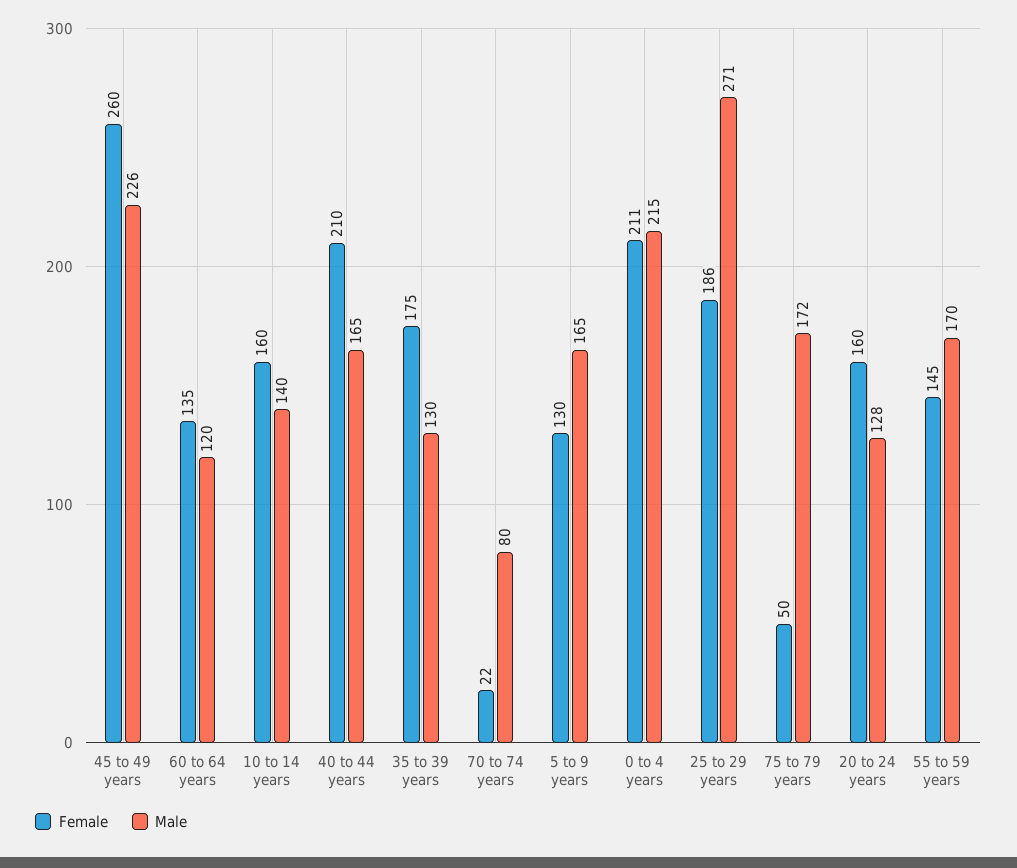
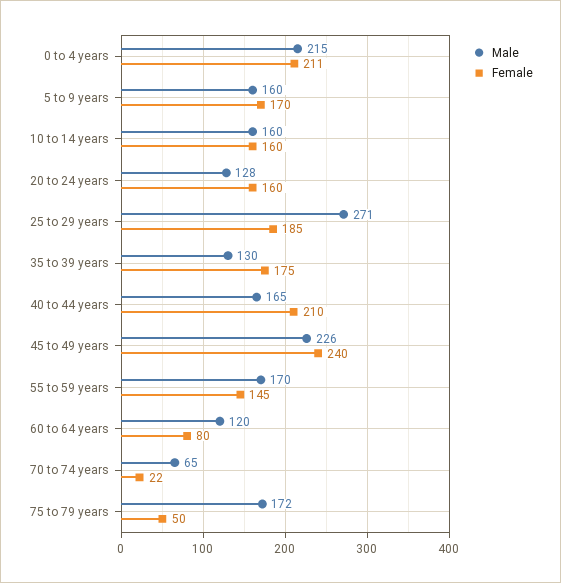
  {
    "Female": {
-     "45 to 49 years": 260,
+     "45 to 49 years": 240,
-     "60 to 64 years": 135,
+     "60 to 64 years": 80,
      "10 to 14 years": 160,
      "40 to 44 years": 210,
      "35 to 39 years": 175,
      "70 to 74 years": 22,
-     "5 to 9 years": 130,
+     "5 to 9 years": 170,
      "0 to 4 years": 211,
-     "25 to 29 years": 186,
+     "25 to 29 years": 185,
      "75 to 79 years": 50,
      "20 to 24 years": 160,
      "55 to 59 years": 145
    },
    "Male": {
      "45 to 49 years": 226,
      "60 to 64 years": 120,
-     "10 to 14 years": 140,
+     "10 to 14 years": 160,
      "40 to 44 years": 165,
      "35 to 39 years": 130,
-     "70 to 74 years": 80,
+     "70 to 74 years": 65,
-     "5 to 9 years": 165,
+     "5 to 9 years": 160,
      "0 to 4 years": 215,
      "25 to 29 years": 271,
      "75 to 79 years": 172,
      "20 to 24 years": 128,
      "55 to 59 years": 170
    }
  }

